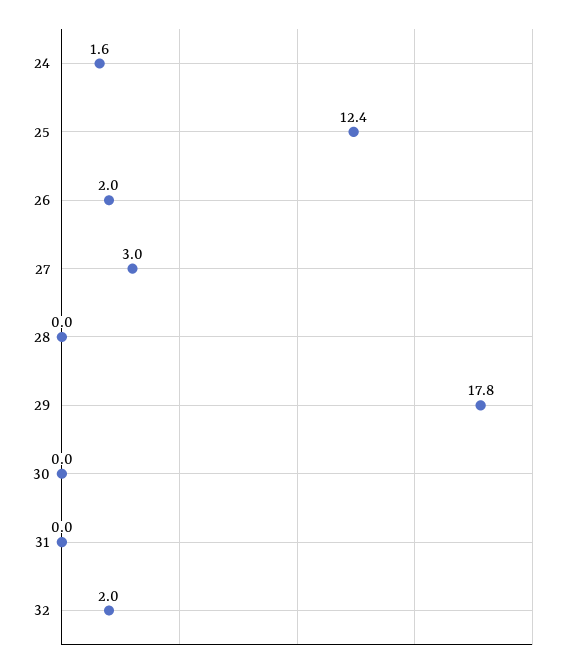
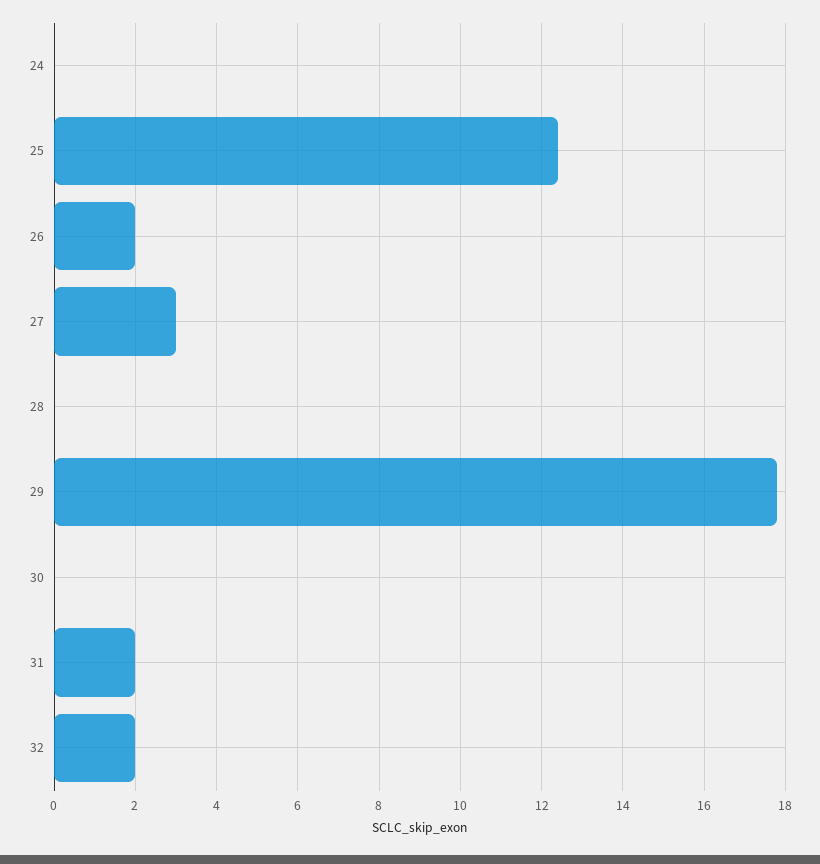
  {
-   "24": 1.6,
+   "24": 0,
    "25": 12.4,
    "26": 2,
    "27": 3,
    "28": 0,
    "29": 17.8,
    "30": 0,
-   "31": 0,
+   "31": 2,
    "32": 2
  }

